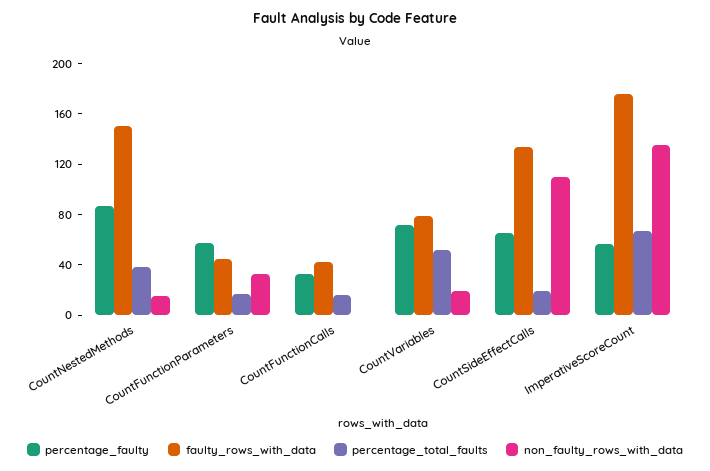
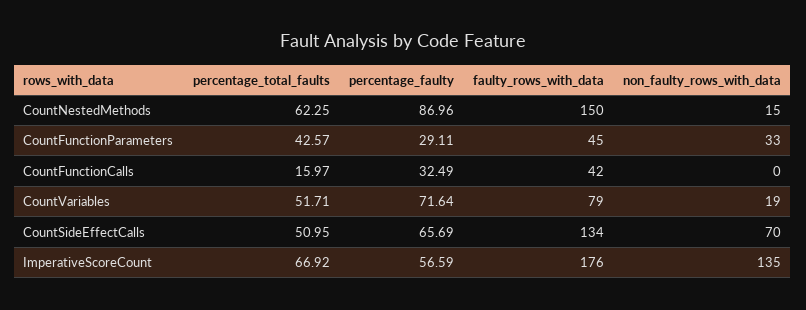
  {
    "percentage_faulty": {
      "CountNestedMethods": 86.96,
-     "CountFunctionParameters": 60,
+     "CountFunctionParameters": 29.11,
      "CountFunctionCalls": 32.49,
      "CountVariables": 71.64,
      "CountSideEffectCalls": 65.69,
      "ImperativeScoreCount": 56.59
    },
    "faulty_rows_with_data": {
      "CountNestedMethods": 150,
      "CountFunctionParameters": 45,
      "CountFunctionCalls": 42,
      "CountVariables": 79,
      "CountSideEffectCalls": 134,
      "ImperativeScoreCount": 176
    },
    "percentage_total_faults": {
-     "CountNestedMethods": 40,
+     "CountNestedMethods": 62.25,
-     "CountFunctionParameters": 20,
+     "CountFunctionParameters": 42.57,
      "CountFunctionCalls": 15.97,
      "CountVariables": 51.71,
-     "CountSideEffectCalls": 20,
+     "CountSideEffectCalls": 50.95,
      "ImperativeScoreCount": 66.92
    },
    "non_faulty_rows_with_data": {
      "CountNestedMethods": 15,
      "CountFunctionParameters": 33,
      "CountFunctionCalls": 0,
      "CountVariables": 19,
-     "CountSideEffectCalls": 110,
+     "CountSideEffectCalls": 70,
      "ImperativeScoreCount": 135
    }
  }

